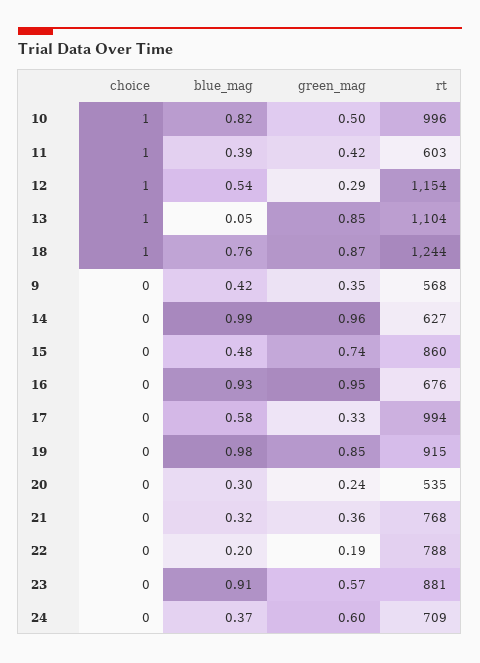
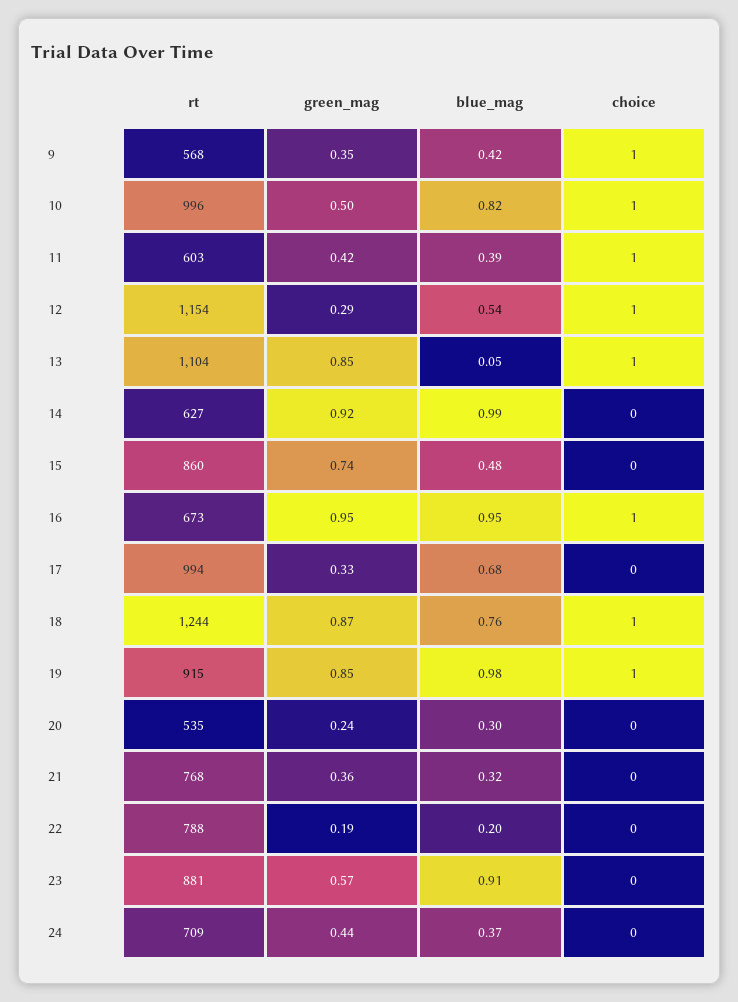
  {
    "choice": {
      "10": 1,
      "11": 1,
      "12": 1,
      "13": 1,
      "18": 1,
-     "9": 0,
+     "9": 1,
      "14": 0,
      "15": 0,
-     "16": 0,
+     "16": 1,
      "17": 0,
-     "19": 0,
+     "19": 1,
      "20": 0,
      "21": 0,
      "22": 0,
      "23": 0,
      "24": 0
    },
    "blue_mag": {
      "10": 0.82,
      "11": 0.39,
      "12": 0.54,
      "13": 0.05,
      "18": 0.76,
      "9": 0.42,
      "14": 0.99,
      "15": 0.48,
-     "16": 0.93,
+     "16": 0.95,
-     "17": 0.58,
+     "17": 0.68,
      "19": 0.98,
      "20": 0.3,
      "21": 0.32,
      "22": 0.2,
      "23": 0.91,
      "24": 0.37
    },
    "green_mag": {
      "10": 0.5,
      "11": 0.42,
      "12": 0.29,
      "13": 0.85,
      "18": 0.87,
      "9": 0.35,
-     "14": 0.96,
+     "14": 0.92,
      "15": 0.74,
      "16": 0.95,
      "17": 0.33,
      "19": 0.85,
      "20": 0.24,
      "21": 0.36,
      "22": 0.19,
      "23": 0.57,
-     "24": 0.6
+     "24": 0.44
    },
    "rt": {
      "10": 996,
      "11": 603,
      "12": 1154,
      "13": 1104,
      "18": 1244,
      "9": 568,
      "14": 627,
      "15": 860,
-     "16": 676,
+     "16": 673,
      "17": 994,
      "19": 915,
      "20": 535,
      "21": 768,
      "22": 788,
      "23": 881,
      "24": 709
    }
  }

